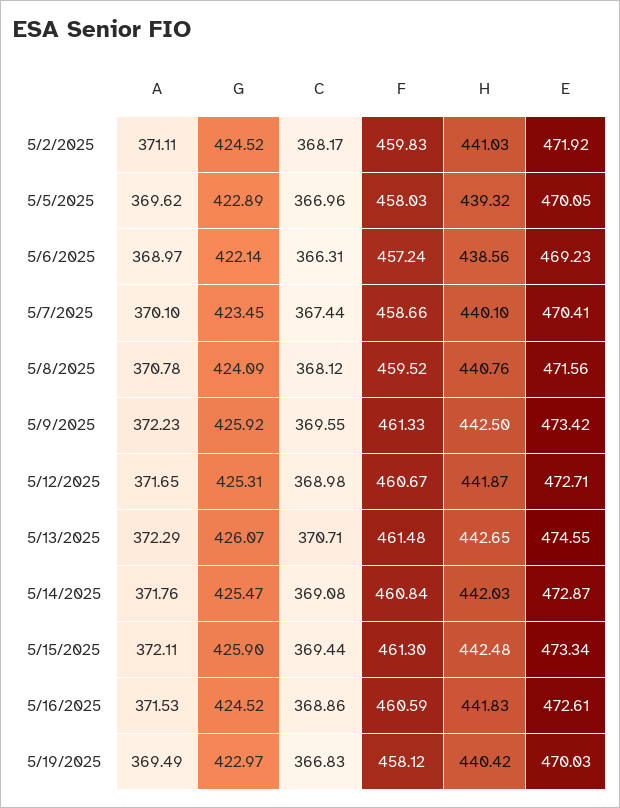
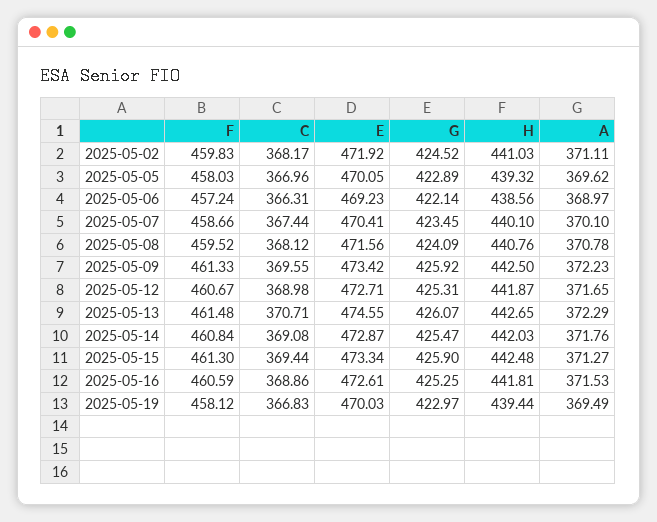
  {
    "A": {
      "5/2/2025": 371.11,
      "5/5/2025": 369.62,
      "5/6/2025": 368.97,
      "5/7/2025": 370.1,
      "5/8/2025": 370.78,
      "5/9/2025": 372.23,
      "5/12/2025": 371.65,
      "5/13/2025": 372.29,
      "5/14/2025": 371.76,
-     "5/15/2025": 372.11,
+     "5/15/2025": 371.27,
      "5/16/2025": 371.53,
      "5/19/2025": 369.49
    },
    "G": {
      "5/2/2025": 424.52,
      "5/5/2025": 422.89,
      "5/6/2025": 422.14,
      "5/7/2025": 423.45,
      "5/8/2025": 424.09,
      "5/9/2025": 425.92,
      "5/12/2025": 425.31,
      "5/13/2025": 426.07,
      "5/14/2025": 425.47,
      "5/15/2025": 425.9,
-     "5/16/2025": 424.52,
+     "5/16/2025": 425.25,
      "5/19/2025": 422.97
    },
    "C": {
      "5/2/2025": 368.17,
      "5/5/2025": 366.96,
      "5/6/2025": 366.31,
      "5/7/2025": 367.44,
      "5/8/2025": 368.12,
      "5/9/2025": 369.55,
      "5/12/2025": 368.98,
      "5/13/2025": 370.71,
      "5/14/2025": 369.08,
      "5/15/2025": 369.44,
      "5/16/2025": 368.86,
      "5/19/2025": 366.83
    },
    "F": {
      "5/2/2025": 459.83,
      "5/5/2025": 458.03,
      "5/6/2025": 457.24,
      "5/7/2025": 458.66,
      "5/8/2025": 459.52,
      "5/9/2025": 461.33,
      "5/12/2025": 460.67,
      "5/13/2025": 461.48,
      "5/14/2025": 460.84,
      "5/15/2025": 461.3,
      "5/16/2025": 460.59,
      "5/19/2025": 458.12
    },
    "H": {
      "5/2/2025": 441.03,
      "5/5/2025": 439.32,
      "5/6/2025": 438.56,
      "5/7/2025": 440.1,
      "5/8/2025": 440.76,
      "5/9/2025": 442.5,
      "5/12/2025": 441.87,
      "5/13/2025": 442.65,
      "5/14/2025": 442.03,
      "5/15/2025": 442.48,
-     "5/16/2025": 441.83,
+     "5/16/2025": 441.81,
-     "5/19/2025": 440.42
+     "5/19/2025": 439.44
    },
    "E": {
      "5/2/2025": 471.92,
      "5/5/2025": 470.05,
      "5/6/2025": 469.23,
      "5/7/2025": 470.41,
      "5/8/2025": 471.56,
      "5/9/2025": 473.42,
      "5/12/2025": 472.71,
      "5/13/2025": 474.55,
      "5/14/2025": 472.87,
      "5/15/2025": 473.34,
      "5/16/2025": 472.61,
      "5/19/2025": 470.03
    }
  }

